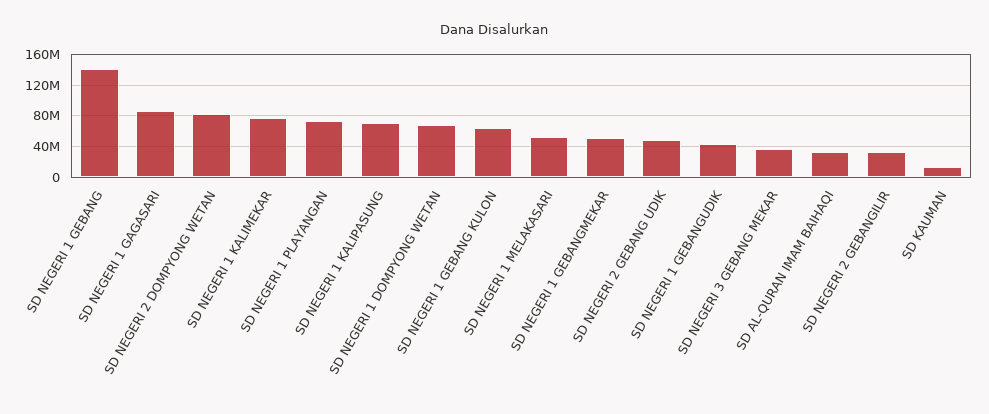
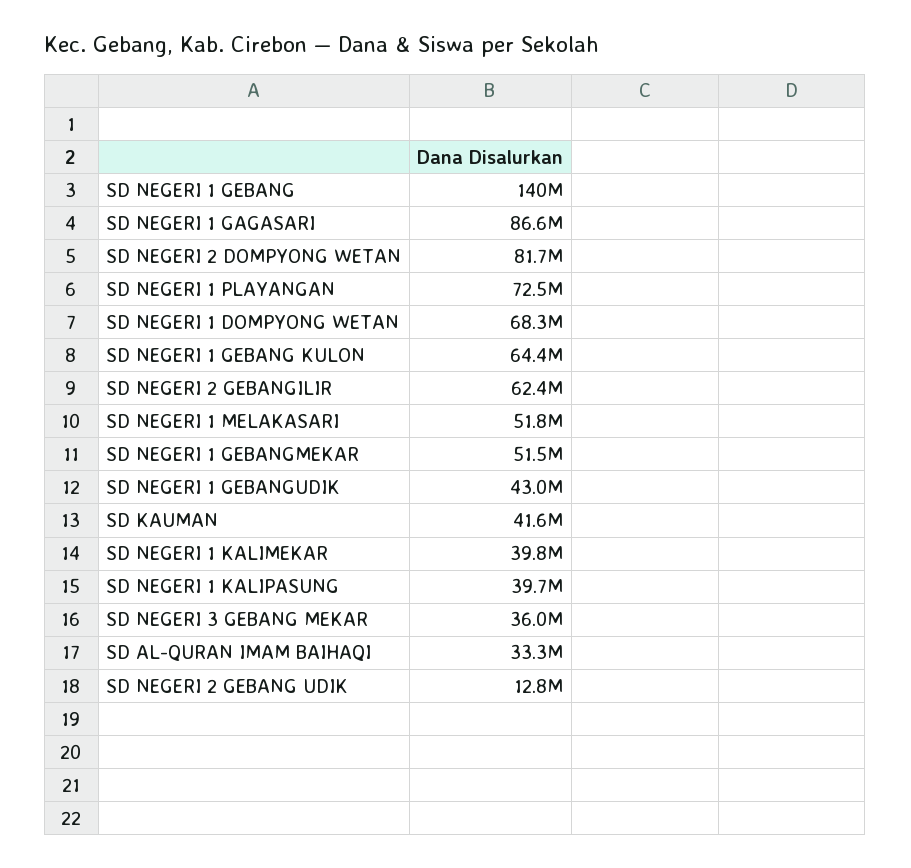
  {
    "SD NEGERI 1 GEBANG": 140000000,
    "SD NEGERI 1 GAGASARI": 86600000,
    "SD NEGERI 2 DOMPYONG WETAN": 81700000,
-   "SD NEGERI 1 KALIMEKAR": 80000000,
+   "SD NEGERI 1 KALIMEKAR": 39800000,
    "SD NEGERI 1 PLAYANGAN": 72500000,
-   "SD NEGERI 1 KALIPASUNG": 70000000,
+   "SD NEGERI 1 KALIPASUNG": 39700000,
    "SD NEGERI 1 DOMPYONG WETAN": 68300000,
    "SD NEGERI 1 GEBANG KULON": 64400000,
    "SD NEGERI 1 MELAKASARI": 51800000,
    "SD NEGERI 1 GEBANGMEKAR": 51500000,
-   "SD NEGERI 2 GEBANG UDIK": 50000000,
+   "SD NEGERI 2 GEBANG UDIK": 12800000,
    "SD NEGERI 1 GEBANGUDIK": 43000000,
    "SD NEGERI 3 GEBANG MEKAR": 36000000,
    "SD AL-QURAN IMAM BAIHAQI": 33300000,
-   "SD NEGERI 2 GEBANGILIR": 30000000,
+   "SD NEGERI 2 GEBANGILIR": 62400000,
-   "SD KAUMAN": 10000000
+   "SD KAUMAN": 41600000
  }

